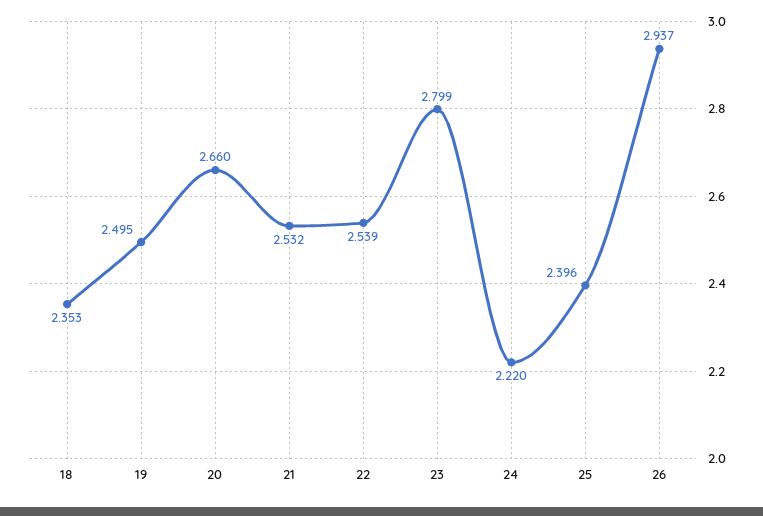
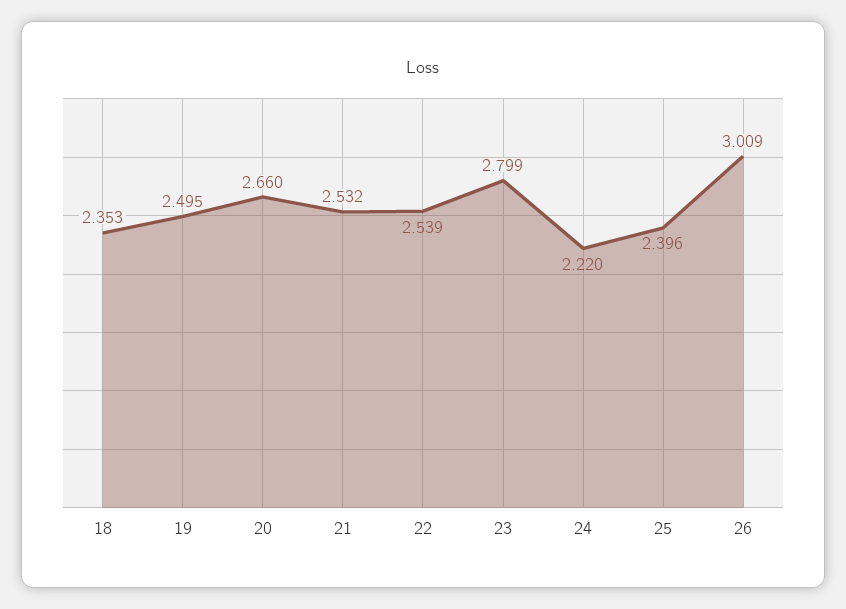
  {
    "18": 2.353,
    "19": 2.495,
    "20": 2.66,
    "21": 2.532,
    "22": 2.539,
    "23": 2.799,
    "24": 2.22,
    "25": 2.396,
-   "26": 2.937
+   "26": 3.009
  }

